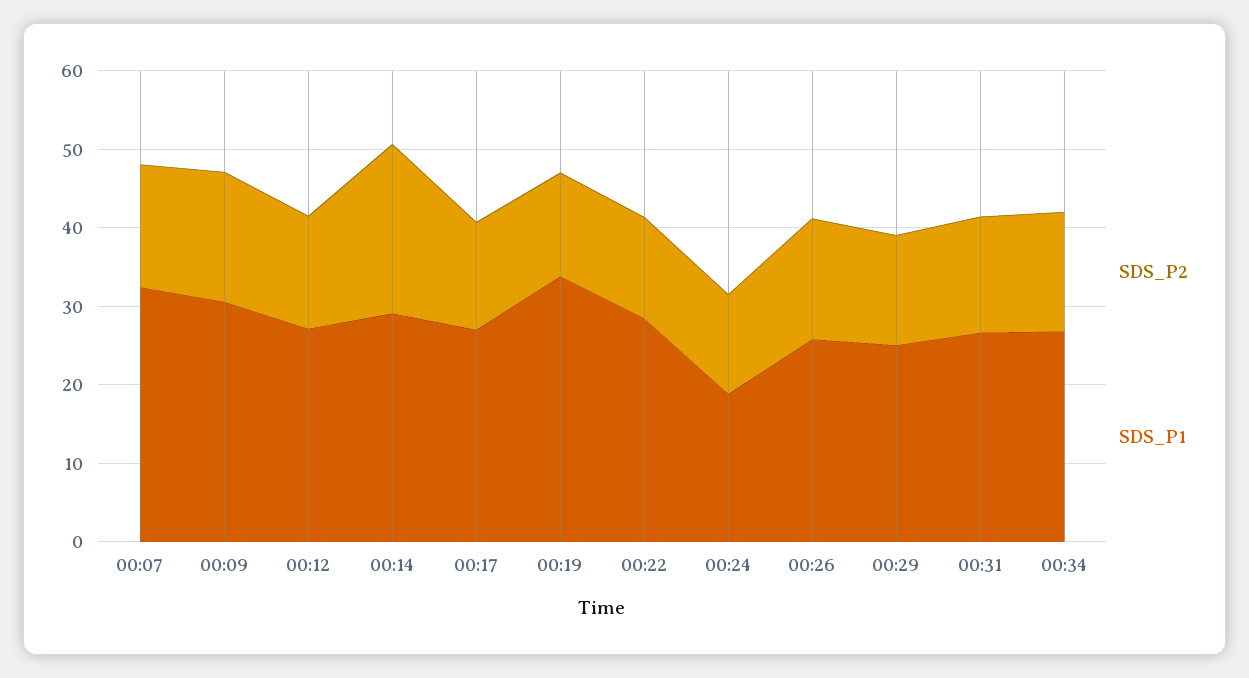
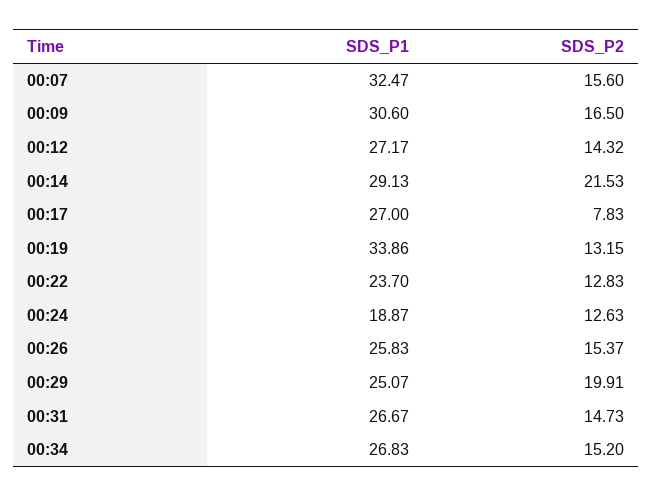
  {
    "SDS_P2": {
      "00:07": 15.6,
      "00:09": 16.5,
      "00:12": 14.32,
      "00:14": 21.53,
-     "00:17": 14,
+     "00:17": 7.83,
      "00:19": 13.15,
      "00:22": 12.83,
      "00:24": 12.63,
      "00:26": 15.37,
-     "00:29": 14,
+     "00:29": 19.91,
      "00:31": 14.73,
      "00:34": 15.2
    },
    "SDS_P1": {
      "00:07": 32.47,
      "00:09": 30.6,
      "00:12": 27.17,
      "00:14": 29.13,
      "00:17": 27,
      "00:19": 33.86,
-     "00:22": 28,
+     "00:22": 23.7,
      "00:24": 18.87,
      "00:26": 25.83,
      "00:29": 25.07,
      "00:31": 26.67,
      "00:34": 26.83
    }
  }

